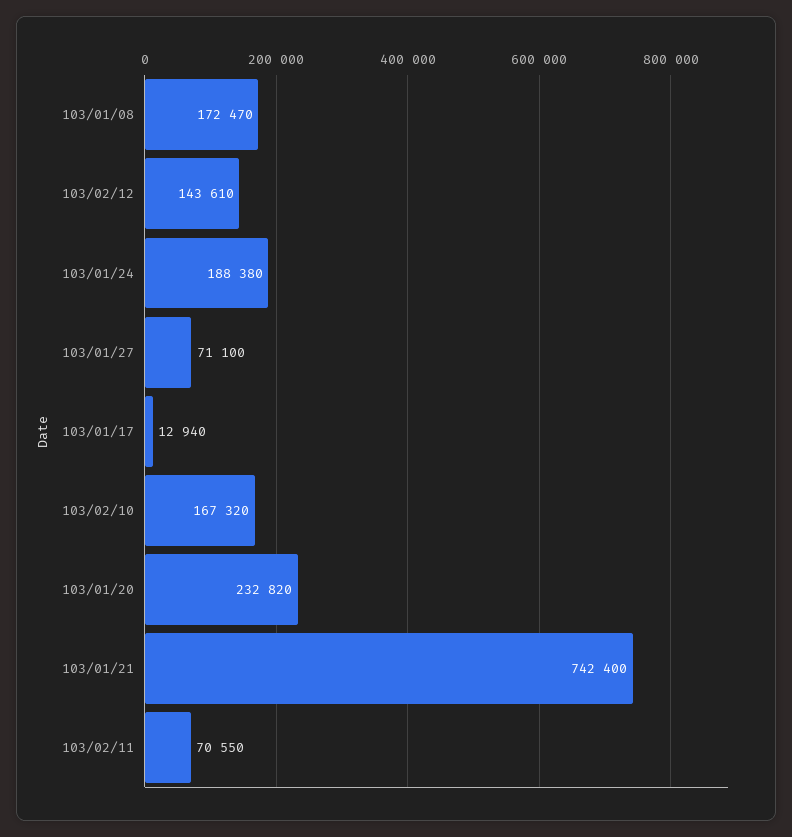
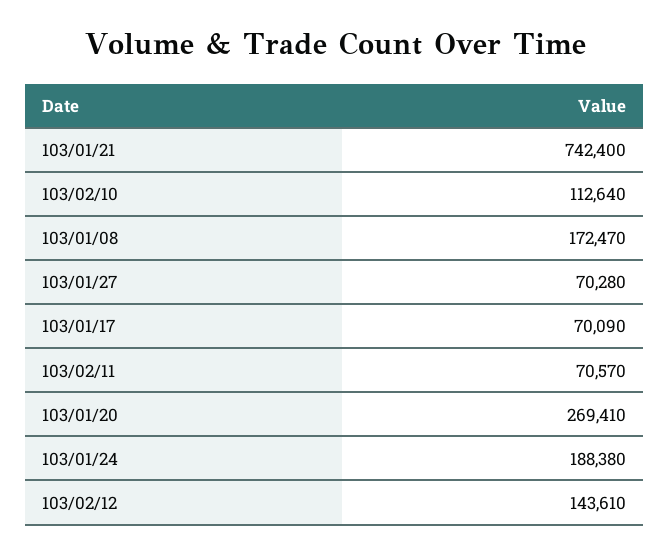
  {
    "103/01/08": 172470,
    "103/02/12": 143610,
    "103/01/24": 188380,
-   "103/01/27": 71100,
+   "103/01/27": 70280,
-   "103/01/17": 12940,
+   "103/01/17": 70090,
-   "103/02/10": 167320,
+   "103/02/10": 112640,
-   "103/01/20": 232820,
+   "103/01/20": 269410,
    "103/01/21": 742400,
-   "103/02/11": 70550
+   "103/02/11": 70570
  }

